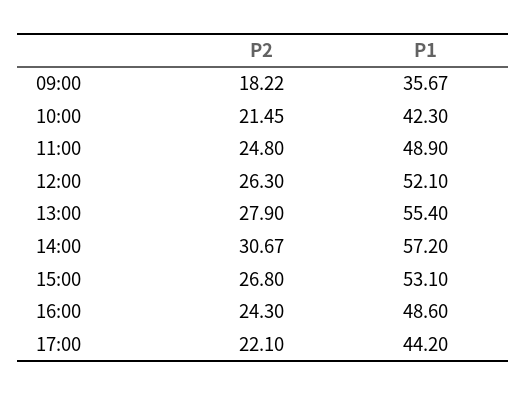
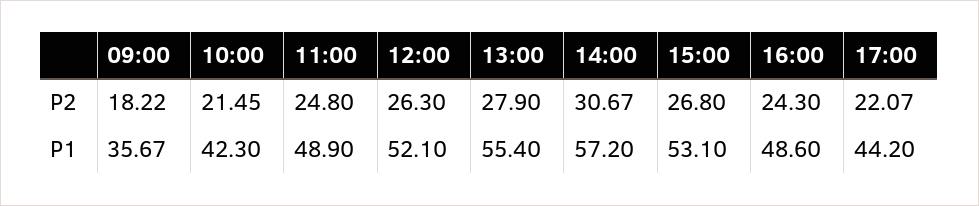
  {
    "P2": {
      "09:00": 18.22,
      "10:00": 21.45,
      "11:00": 24.8,
      "12:00": 26.3,
      "13:00": 27.9,
      "14:00": 30.67,
      "15:00": 26.8,
      "16:00": 24.3,
-     "17:00": 22.1
+     "17:00": 22.07
    },
    "P1": {
      "09:00": 35.67,
      "10:00": 42.3,
      "11:00": 48.9,
      "12:00": 52.1,
      "13:00": 55.4,
      "14:00": 57.2,
      "15:00": 53.1,
      "16:00": 48.6,
      "17:00": 44.2
    }
  }

